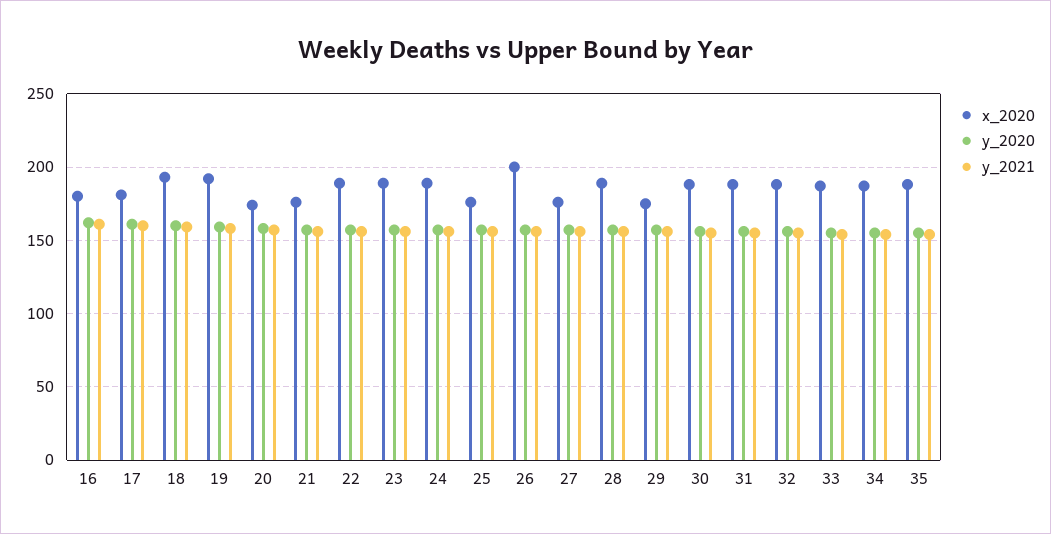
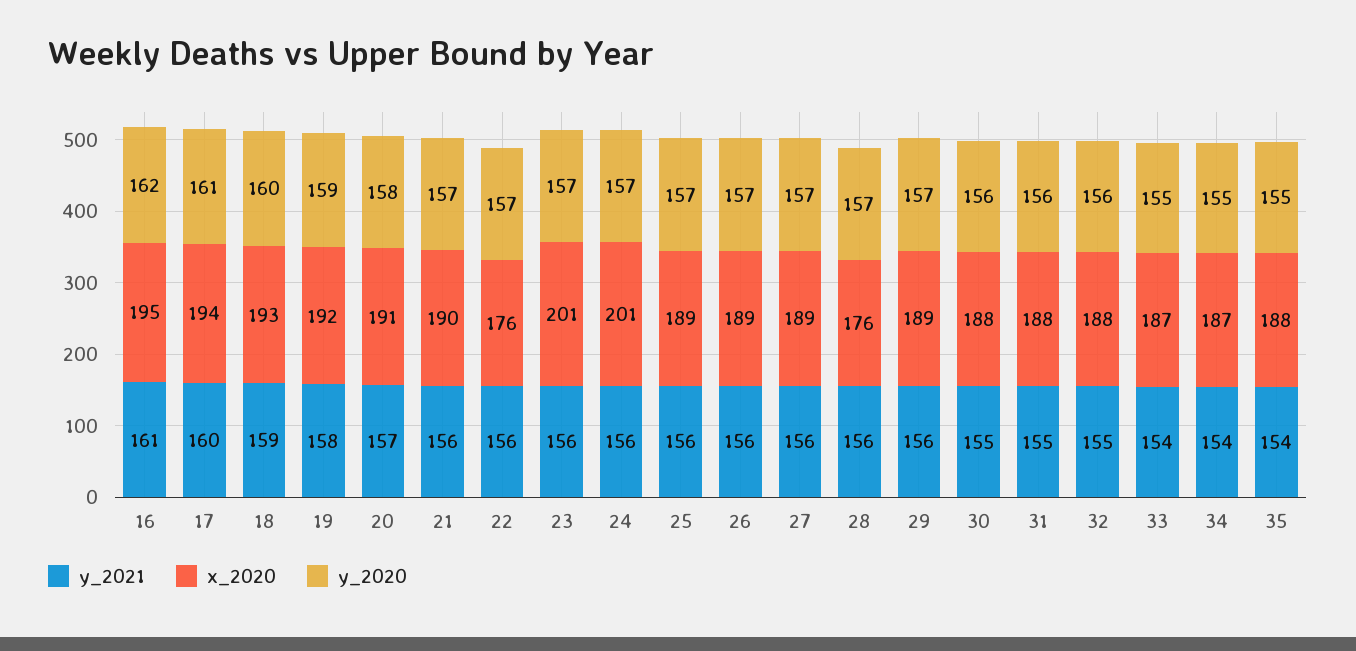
  {
    "x_2020": {
-     "16": 180,
+     "16": 195,
-     "17": 180,
+     "17": 194,
      "18": 193,
      "19": 192,
-     "20": 175,
+     "20": 191,
-     "21": 175,
+     "21": 190,
-     "22": 190,
+     "22": 176,
-     "23": 190,
+     "23": 201,
-     "24": 190,
+     "24": 201,
-     "25": 175,
+     "25": 189,
-     "26": 200,
+     "26": 189,
-     "27": 175,
+     "27": 189,
-     "28": 190,
+     "28": 176,
-     "29": 175,
+     "29": 189,
      "30": 188,
      "31": 188,
      "32": 188,
      "33": 187,
      "34": 187,
      "35": 188
    },
    "y_2020": {
      "16": 162,
      "17": 161,
      "18": 160,
      "19": 159,
      "20": 158,
      "21": 157,
      "22": 157,
      "23": 157,
      "24": 157,
      "25": 157,
      "26": 157,
      "27": 157,
      "28": 157,
      "29": 157,
      "30": 156,
      "31": 156,
      "32": 156,
      "33": 155,
      "34": 155,
      "35": 155
    },
    "y_2021": {
      "16": 161,
      "17": 160,
      "18": 159,
      "19": 158,
      "20": 157,
      "21": 156,
      "22": 156,
      "23": 156,
      "24": 156,
      "25": 156,
      "26": 156,
      "27": 156,
      "28": 156,
      "29": 156,
      "30": 155,
      "31": 155,
      "32": 155,
      "33": 154,
      "34": 154,
      "35": 154
    }
  }

